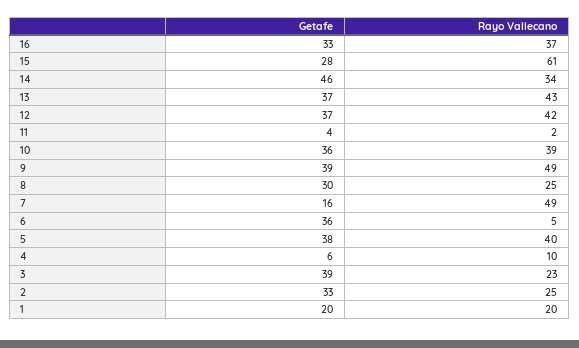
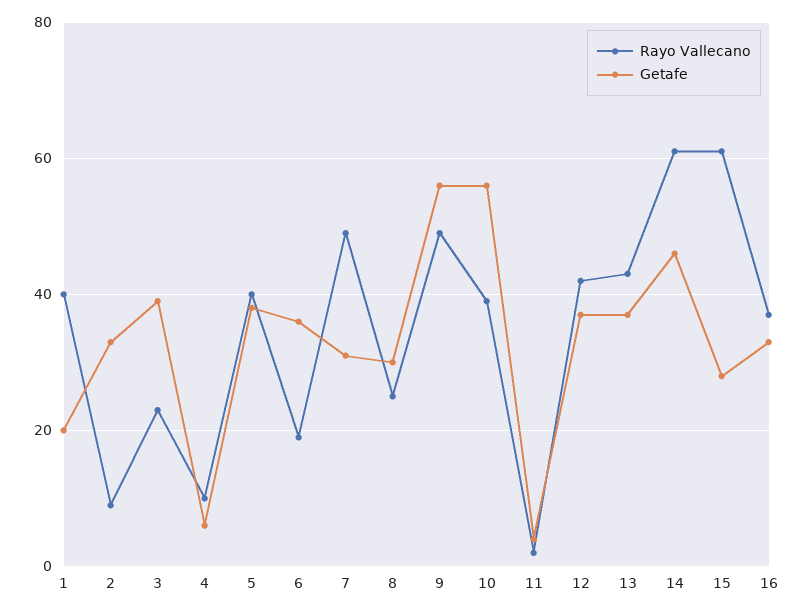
  {
    "Getafe": {
      "16": 33,
      "15": 28,
      "14": 46,
      "13": 37,
      "12": 37,
      "11": 4,
-     "10": 36,
+     "10": 55,
-     "9": 39,
+     "9": 55,
      "8": 30,
-     "7": 16,
+     "7": 30,
      "6": 36,
      "5": 38,
      "4": 6,
      "3": 39,
      "2": 33,
      "1": 20
    },
    "Rayo Vallecano": {
      "16": 37,
      "15": 61,
-     "14": 34,
+     "14": 60,
      "13": 43,
      "12": 42,
      "11": 2,
      "10": 39,
      "9": 49,
      "8": 25,
      "7": 49,
-     "6": 5,
+     "6": 20,
      "5": 40,
      "4": 10,
      "3": 23,
-     "2": 25,
+     "2": 10,
-     "1": 20
+     "1": 40
    }
  }

